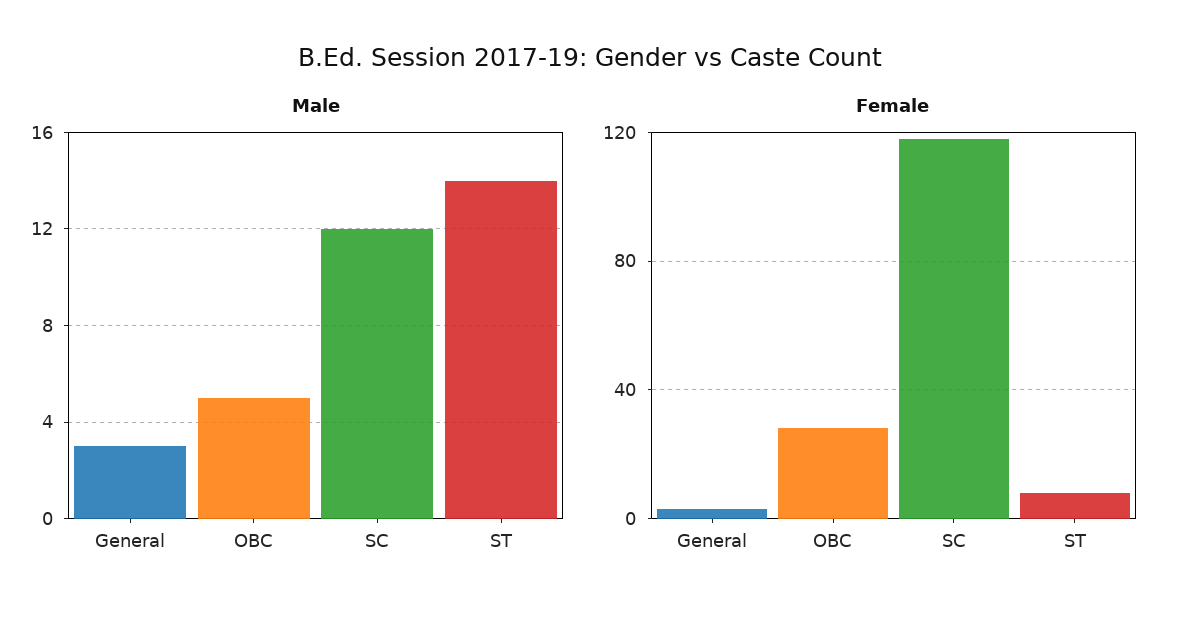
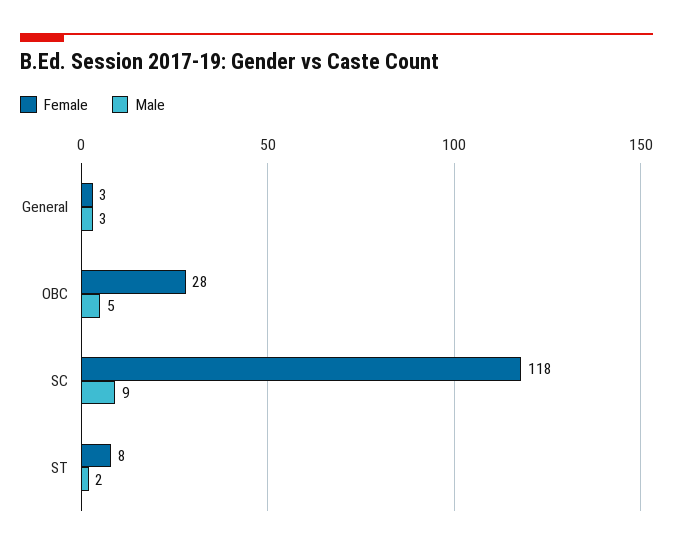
  {
    "Male": {
      "General": 3,
      "OBC": 5,
-     "SC": 12,
+     "SC": 9,
-     "ST": 14
+     "ST": 2
    },
    "Female": {
      "General": 3,
      "OBC": 28,
      "SC": 118,
      "ST": 8
    }
  }

